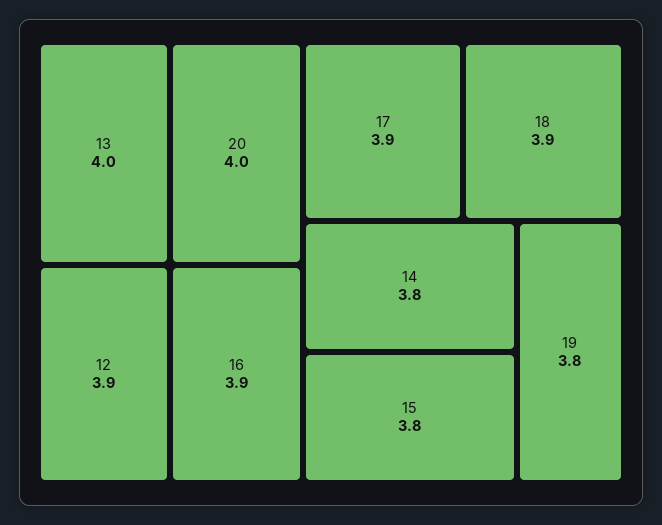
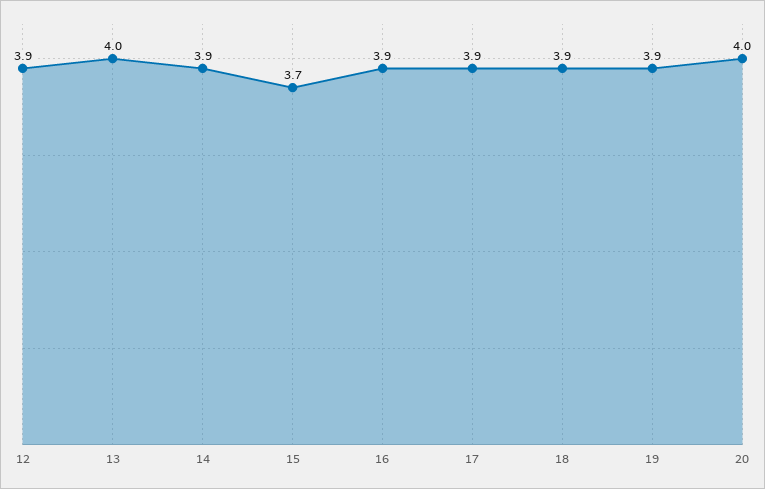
  {
    "13": 4,
    "20": 4,
    "12": 3.9,
    "16": 3.9,
    "17": 3.9,
    "18": 3.9,
-   "14": 3.8,
+   "14": 3.9,
-   "15": 3.8,
+   "15": 3.7,
-   "19": 3.8
+   "19": 3.9
  }

